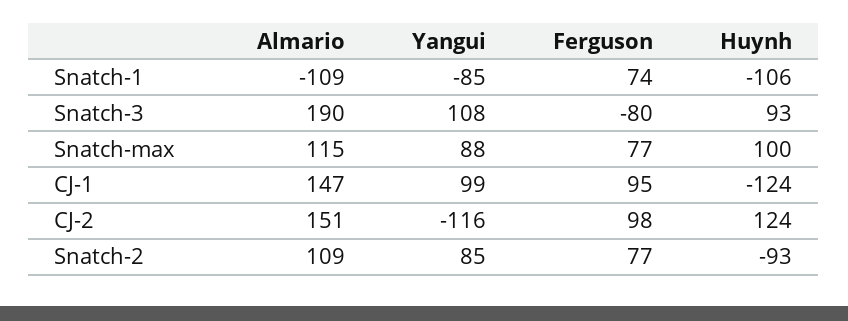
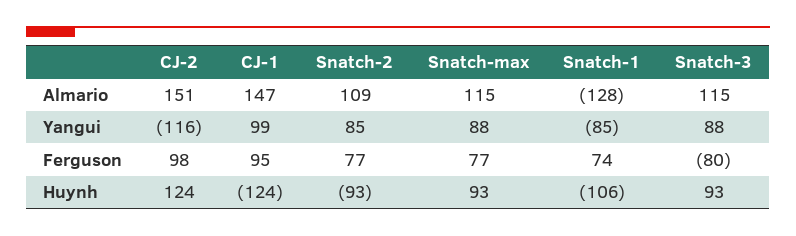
  {
    "Almario": {
-     "Snatch-1": -109,
+     "Snatch-1": -128,
-     "Snatch-3": 190,
+     "Snatch-3": 115,
      "Snatch-max": 115,
      "CJ-1": 147,
      "CJ-2": 151,
      "Snatch-2": 109
    },
    "Yangui": {
      "Snatch-1": -85,
-     "Snatch-3": 108,
+     "Snatch-3": 88,
      "Snatch-max": 88,
      "CJ-1": 99,
      "CJ-2": -116,
      "Snatch-2": 85
    },
    "Ferguson": {
      "Snatch-1": 74,
      "Snatch-3": -80,
      "Snatch-max": 77,
      "CJ-1": 95,
      "CJ-2": 98,
      "Snatch-2": 77
    },
    "Huynh": {
      "Snatch-1": -106,
      "Snatch-3": 93,
-     "Snatch-max": 100,
+     "Snatch-max": 93,
      "CJ-1": -124,
      "CJ-2": 124,
      "Snatch-2": -93
    }
  }

